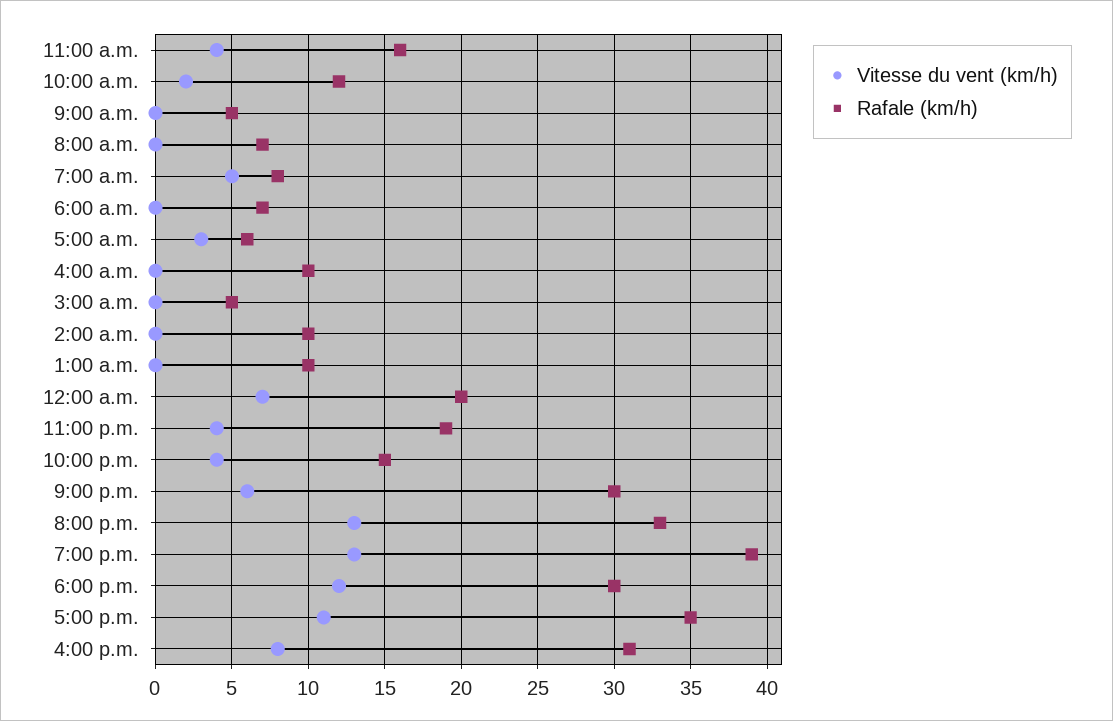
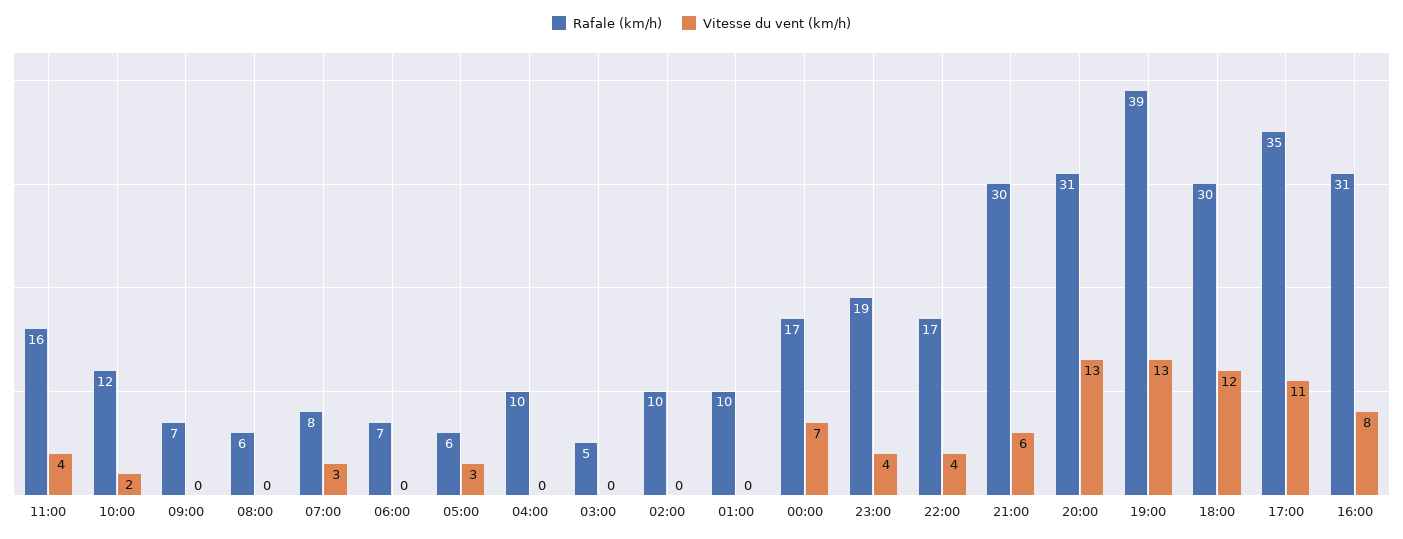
  {
    "Vitesse du vent (km/h)": {
      "11:00 a.m.": 4,
      "10:00 a.m.": 2,
      "9:00 a.m.": 0,
      "8:00 a.m.": 0,
-     "7:00 a.m.": 5,
+     "7:00 a.m.": 3,
      "6:00 a.m.": 0,
      "5:00 a.m.": 3,
      "4:00 a.m.": 0,
      "3:00 a.m.": 0,
      "2:00 a.m.": 0,
      "1:00 a.m.": 0,
      "12:00 a.m.": 7,
      "11:00 p.m.": 4,
      "10:00 p.m.": 4,
      "9:00 p.m.": 6,
      "8:00 p.m.": 13,
      "7:00 p.m.": 13,
      "6:00 p.m.": 12,
      "5:00 p.m.": 11,
      "4:00 p.m.": 8
    },
    "Rafale (km/h)": {
      "11:00 a.m.": 16,
      "10:00 a.m.": 12,
-     "9:00 a.m.": 5,
+     "9:00 a.m.": 7,
-     "8:00 a.m.": 7,
+     "8:00 a.m.": 6,
      "7:00 a.m.": 8,
      "6:00 a.m.": 7,
      "5:00 a.m.": 6,
      "4:00 a.m.": 10,
      "3:00 a.m.": 5,
      "2:00 a.m.": 10,
      "1:00 a.m.": 10,
-     "12:00 a.m.": 20,
+     "12:00 a.m.": 17,
      "11:00 p.m.": 19,
-     "10:00 p.m.": 15,
+     "10:00 p.m.": 17,
      "9:00 p.m.": 30,
-     "8:00 p.m.": 33,
+     "8:00 p.m.": 31,
      "7:00 p.m.": 39,
      "6:00 p.m.": 30,
      "5:00 p.m.": 35,
      "4:00 p.m.": 31
    }
  }

